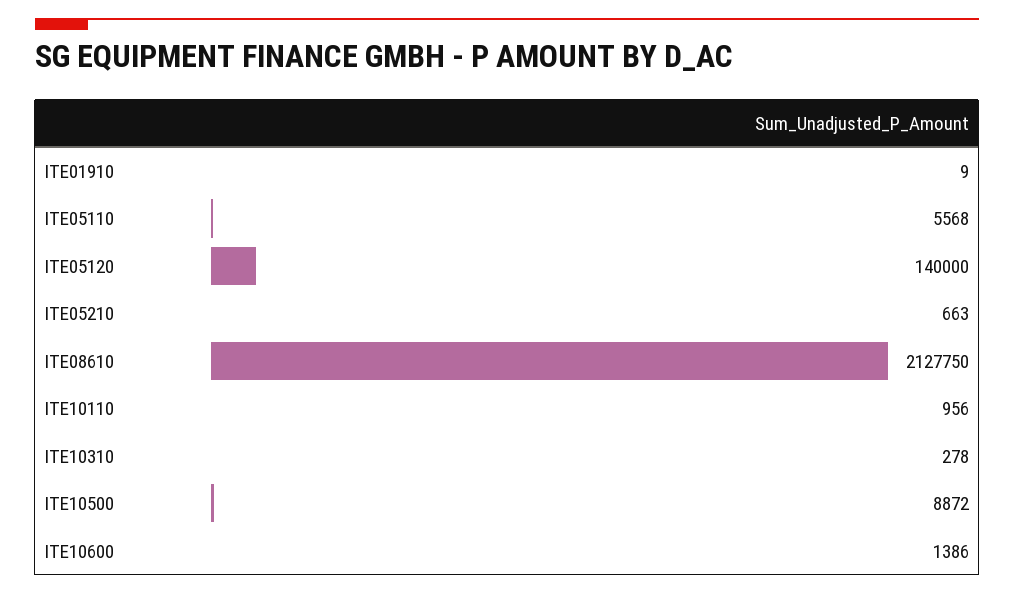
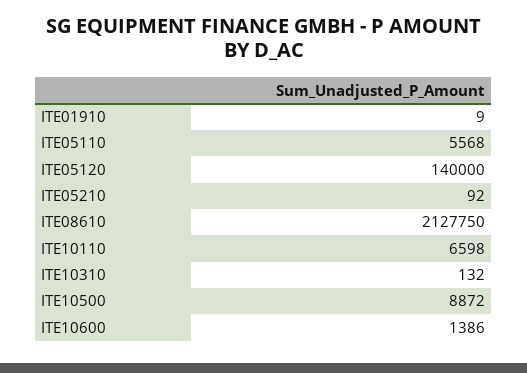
  {
    "ITE01910": 9,
    "ITE05110": 5568,
    "ITE05120": 140000,
-   "ITE05210": 663,
+   "ITE05210": 92,
    "ITE08610": 2127750,
-   "ITE10110": 956,
+   "ITE10110": 6598,
-   "ITE10310": 278,
+   "ITE10310": 132,
    "ITE10500": 8872,
    "ITE10600": 1386
  }

